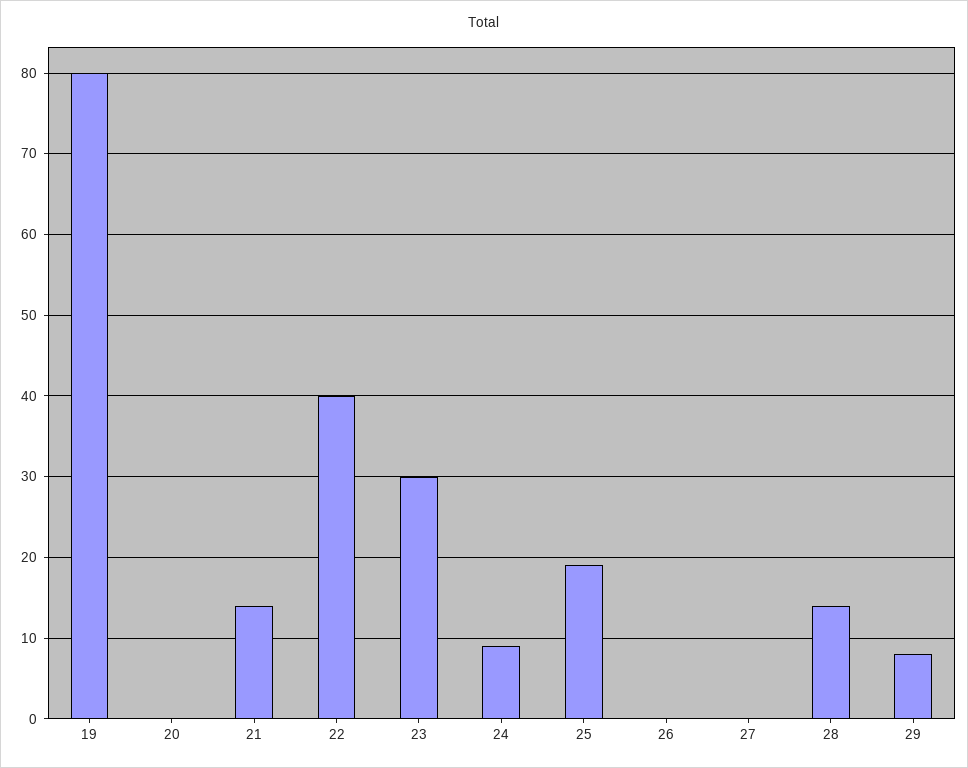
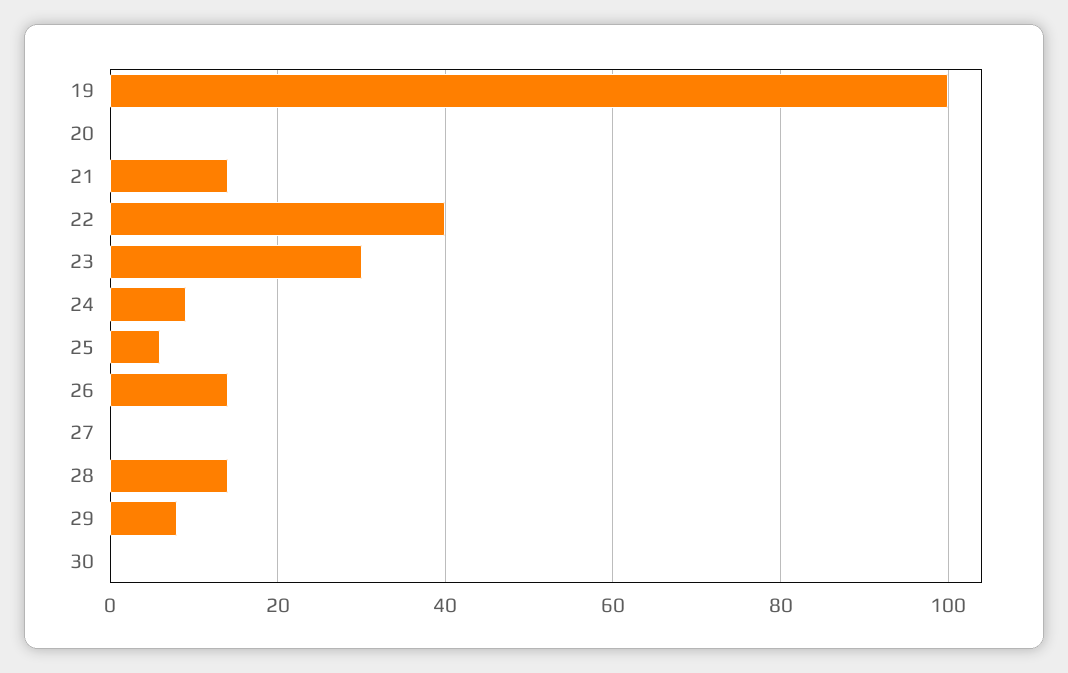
  {
-   "19": 80,
+   "19": 100,
    "20": 0,
    "21": 14,
    "22": 40,
    "23": 30,
    "24": 9,
-   "25": 19,
+   "25": 5,
-   "26": 0,
+   "26": 15,
    "27": 0,
    "28": 14,
-   "29": 8
+   "29": 8,
+   "30": 0
  }

